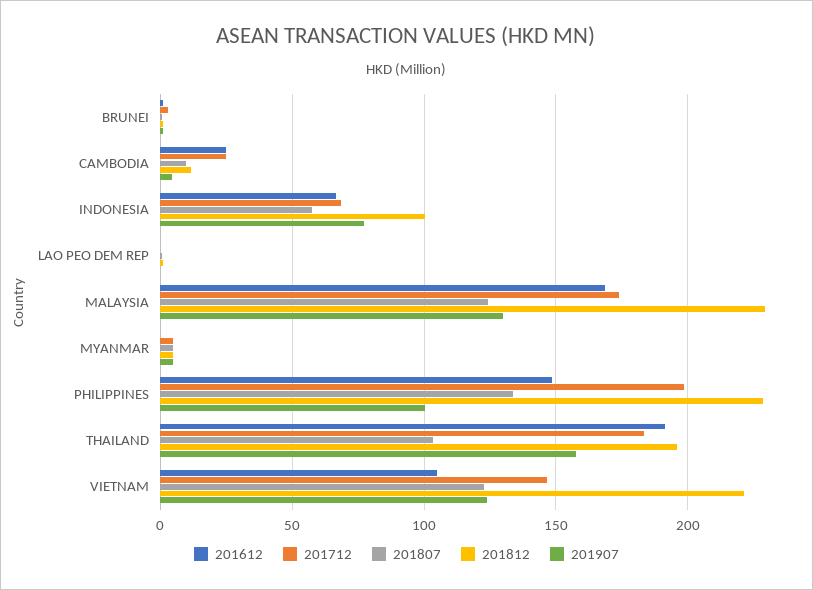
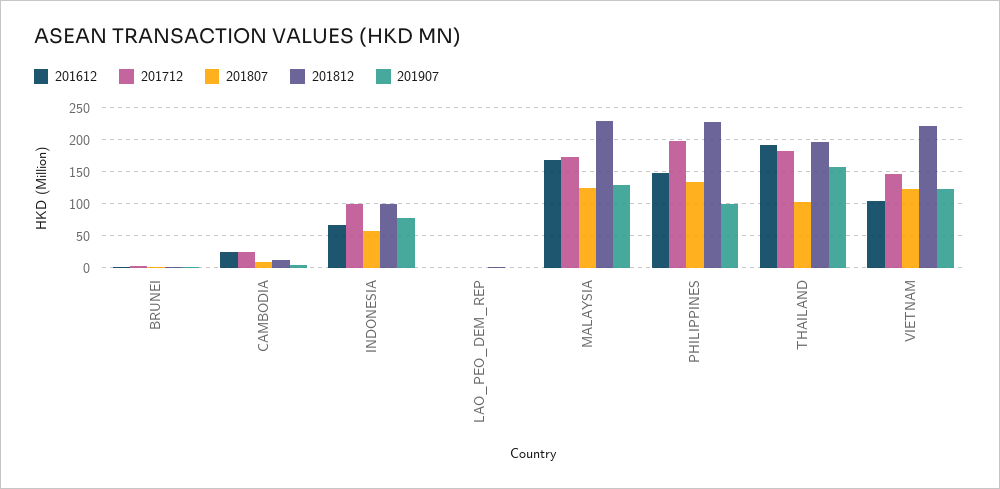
  {
    "201612": {
      "BRUNEI": 0,
      "CAMBODIA": 25,
      "INDONESIA": 65,
      "LAO PEO DEM REP": 0,
      "MALAYSIA": 170,
-     "MYANMAR": 0,
      "PHILIPPINES": 150,
      "THAILAND": 190,
      "VIETNAM": 105
    },
    "201712": {
      "BRUNEI": 5,
      "CAMBODIA": 25,
-     "INDONESIA": 70,
+     "INDONESIA": 100,
      "LAO PEO DEM REP": 0,
      "MALAYSIA": 175,
-     "MYANMAR": 5,
      "PHILIPPINES": 200,
      "THAILAND": 185,
      "VIETNAM": 145
    },
    "201807": {
      "BRUNEI": 0,
      "CAMBODIA": 10,
      "INDONESIA": 55,
      "LAO PEO DEM REP": 0,
      "MALAYSIA": 125,
-     "MYANMAR": 5,
      "PHILIPPINES": 135,
      "THAILAND": 105,
      "VIETNAM": 125
    },
    "201812": {
      "BRUNEI": 0,
      "CAMBODIA": 10,
      "INDONESIA": 100,
      "LAO PEO DEM REP": 0,
      "MALAYSIA": 230,
-     "MYANMAR": 5,
      "PHILIPPINES": 230,
      "THAILAND": 195,
      "VIETNAM": 220
    },
    "201907": {
      "BRUNEI": 0,
      "CAMBODIA": 5,
      "INDONESIA": 75,
      "LAO PEO DEM REP": 0,
      "MALAYSIA": 130,
-     "MYANMAR": 5,
      "PHILIPPINES": 100,
      "THAILAND": 160,
      "VIETNAM": 125
    }
  }

